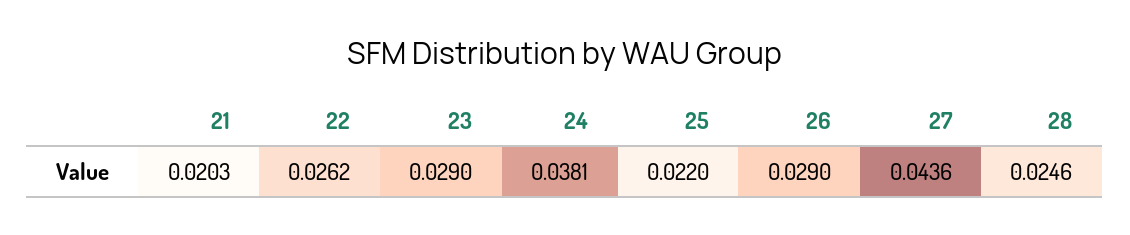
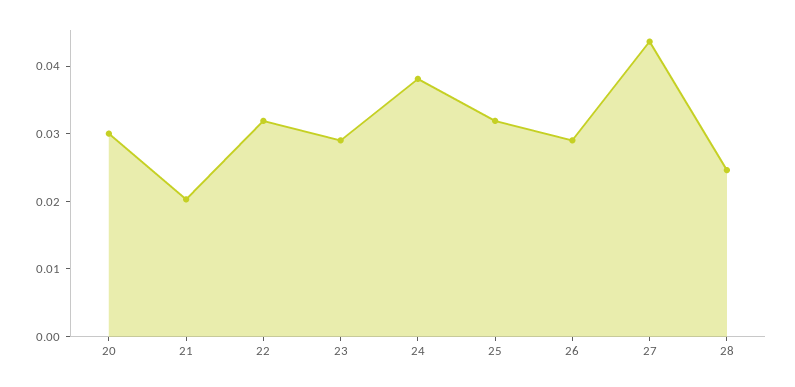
  {
    "21": 0.0203,
-   "22": 0.0262,
+   "22": 0.032,
    "23": 0.029,
    "24": 0.0381,
-   "25": 0.022,
+   "25": 0.032,
    "26": 0.029,
    "27": 0.0436,
-   "28": 0.0246
+   "28": 0.0246,
+   "20": 0.03
  }

